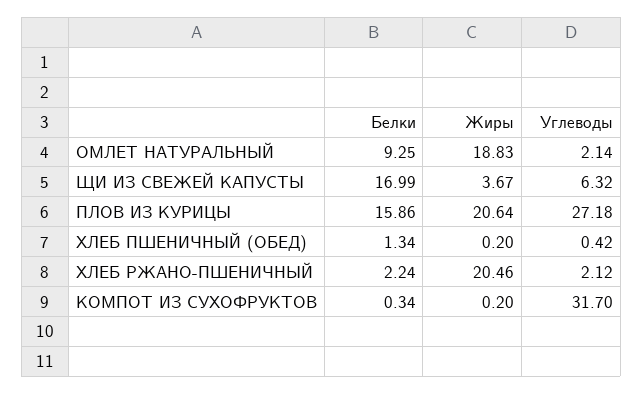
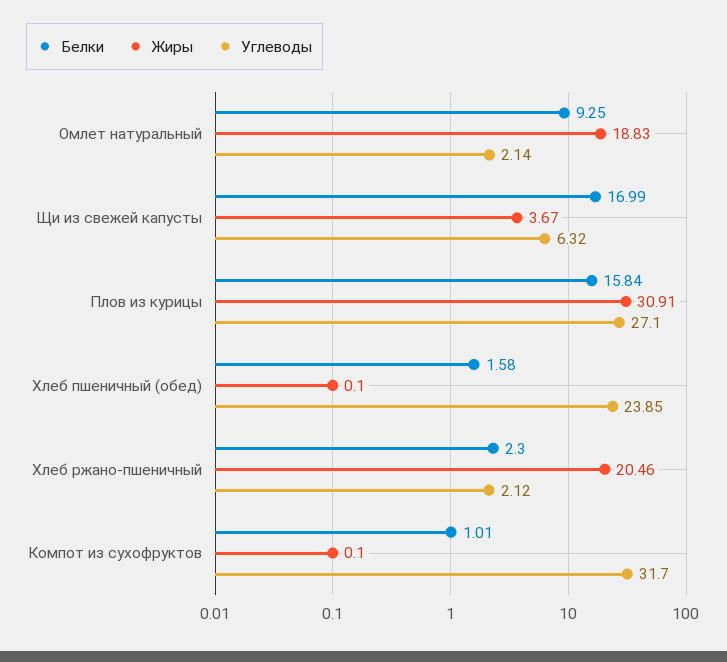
  {
    "Белки": {
      "ОМЛЕТ НАТУРАЛЬНЫЙ": 9.25,
      "ЩИ ИЗ СВЕЖЕЙ КАПУСТЫ": 16.99,
-     "ПЛОВ ИЗ КУРИЦЫ": 15.86,
+     "ПЛОВ ИЗ КУРИЦЫ": 15.84,
-     "ХЛЕБ ПШЕНИЧНЫЙ (ОБЕД)": 1.34,
+     "ХЛЕБ ПШЕНИЧНЫЙ (ОБЕД)": 1.58,
-     "ХЛЕБ РЖАНО-ПШЕНИЧНЫЙ": 2.24,
+     "ХЛЕБ РЖАНО-ПШЕНИЧНЫЙ": 2.3,
-     "КОМПОТ ИЗ СУХОФРУКТОВ": 0.34
+     "КОМПОТ ИЗ СУХОФРУКТОВ": 1.01
    },
    "Жиры": {
      "ОМЛЕТ НАТУРАЛЬНЫЙ": 18.83,
      "ЩИ ИЗ СВЕЖЕЙ КАПУСТЫ": 3.67,
-     "ПЛОВ ИЗ КУРИЦЫ": 20.64,
+     "ПЛОВ ИЗ КУРИЦЫ": 30.91,
-     "ХЛЕБ ПШЕНИЧНЫЙ (ОБЕД)": 0.2,
+     "ХЛЕБ ПШЕНИЧНЫЙ (ОБЕД)": 0.1,
      "ХЛЕБ РЖАНО-ПШЕНИЧНЫЙ": 20.46,
-     "КОМПОТ ИЗ СУХОФРУКТОВ": 0.2
+     "КОМПОТ ИЗ СУХОФРУКТОВ": 0.1
    },
    "Углеводы": {
      "ОМЛЕТ НАТУРАЛЬНЫЙ": 2.14,
      "ЩИ ИЗ СВЕЖЕЙ КАПУСТЫ": 6.32,
-     "ПЛОВ ИЗ КУРИЦЫ": 27.18,
+     "ПЛОВ ИЗ КУРИЦЫ": 27.1,
-     "ХЛЕБ ПШЕНИЧНЫЙ (ОБЕД)": 0.42,
+     "ХЛЕБ ПШЕНИЧНЫЙ (ОБЕД)": 23.85,
      "ХЛЕБ РЖАНО-ПШЕНИЧНЫЙ": 2.12,
      "КОМПОТ ИЗ СУХОФРУКТОВ": 31.7
    }
  }

